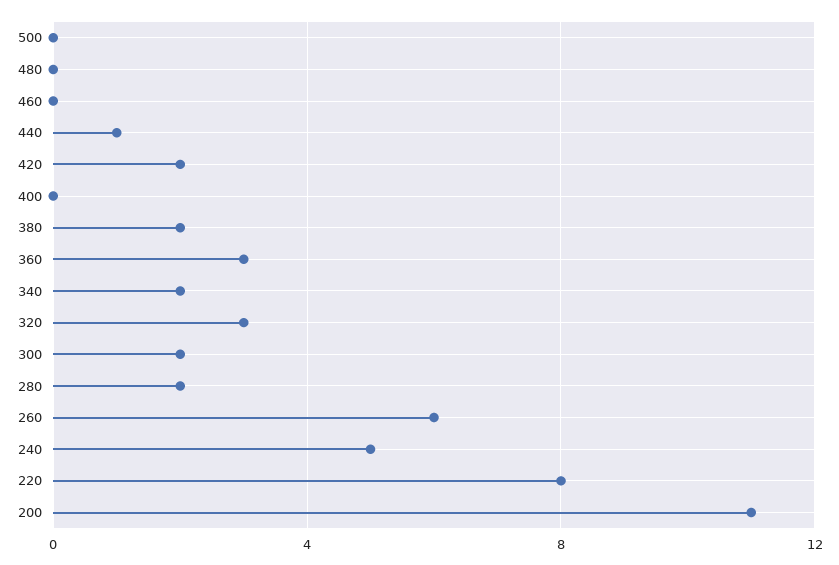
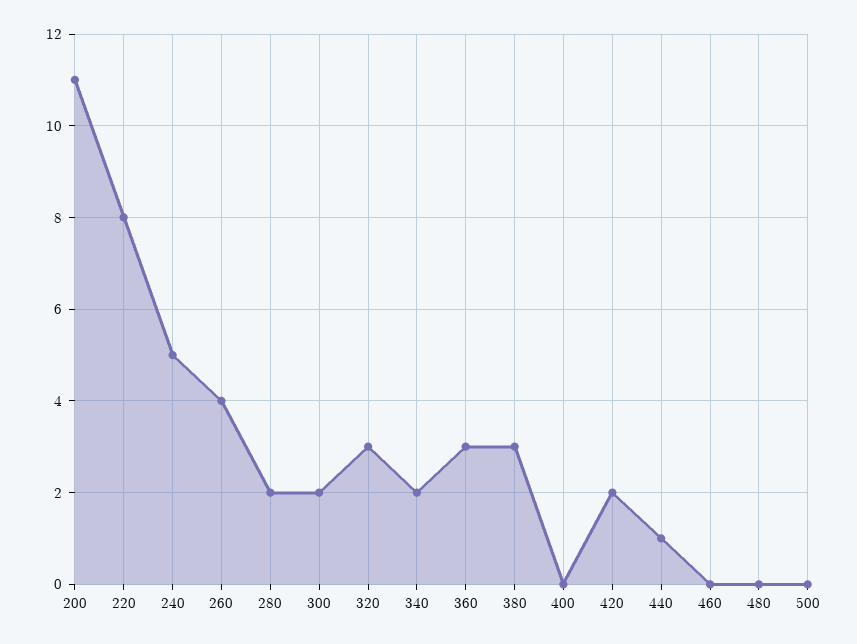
  {
    "500": 0,
    "480": 0,
    "460": 0,
    "440": 1,
    "420": 2,
    "400": 0,
-   "380": 2,
+   "380": 3,
    "360": 3,
    "340": 2,
    "320": 3,
    "300": 2,
    "280": 2,
-   "260": 6,
+   "260": 4,
    "240": 5,
    "220": 8,
    "200": 11
  }

